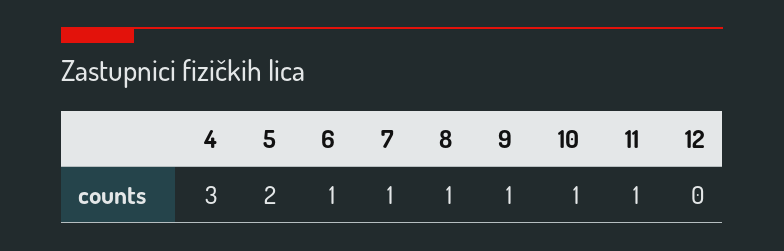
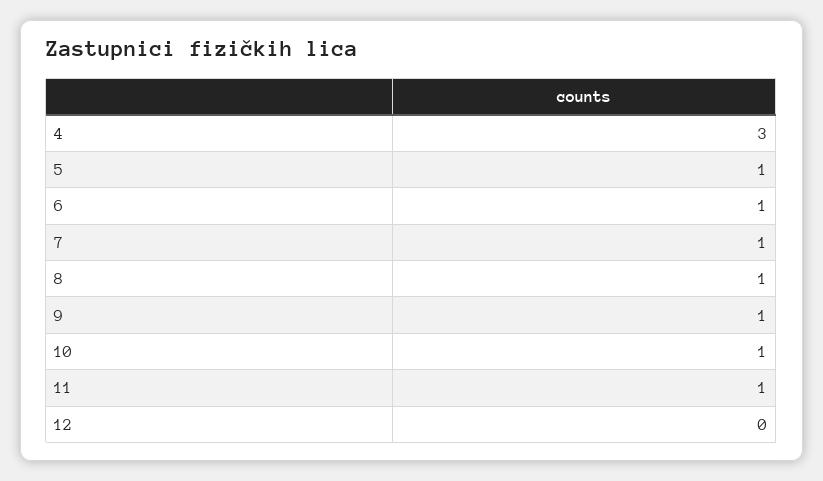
  {
    "4": 3,
-   "5": 2,
+   "5": 1,
    "6": 1,
    "7": 1,
    "8": 1,
    "9": 1,
    "10": 1,
    "11": 1,
    "12": 0
  }

